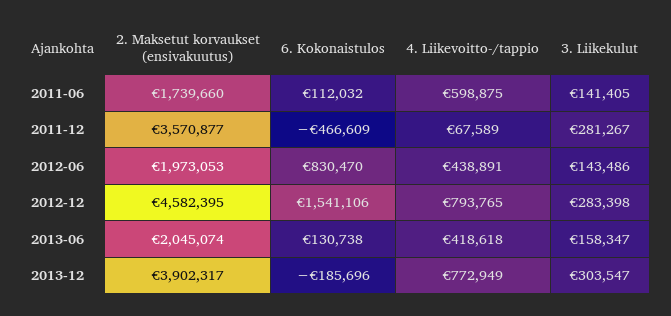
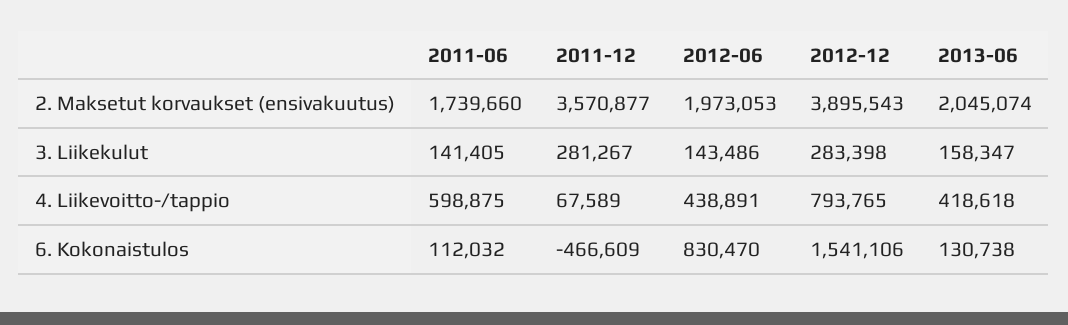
  {
    "2. Maksetut korvaukset (ensivakuutus)": {
      "2011-06": 1739660,
      "2011-12": 3570877,
      "2012-06": 1973053,
-     "2012-12": 4582395,
+     "2012-12": 3895543,
-     "2013-06": 2045074,
+     "2013-06": 2045074
-     "2013-12": 3902317
    },
    "6. Kokonaistulos": {
      "2011-06": 112032,
      "2011-12": -466609,
      "2012-06": 830470,
      "2012-12": 1541106,
-     "2013-06": 130738,
+     "2013-06": 130738
-     "2013-12": -185696
    },
    "4. Liikevoitto-/tappio": {
      "2011-06": 598875,
      "2011-12": 67589,
      "2012-06": 438891,
      "2012-12": 793765,
-     "2013-06": 418618,
+     "2013-06": 418618
-     "2013-12": 772949
    },
    "3. Liikekulut": {
      "2011-06": 141405,
      "2011-12": 281267,
      "2012-06": 143486,
      "2012-12": 283398,
-     "2013-06": 158347,
+     "2013-06": 158347
-     "2013-12": 303547
    }
  }

